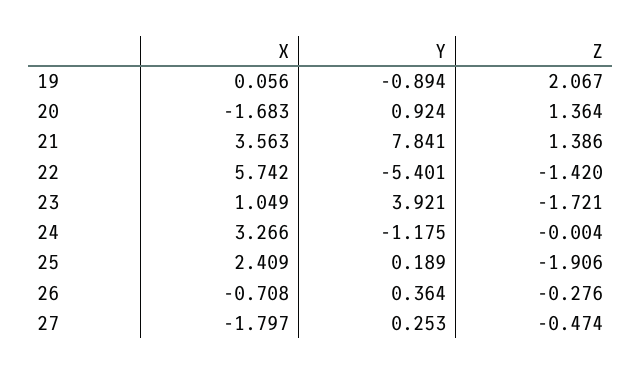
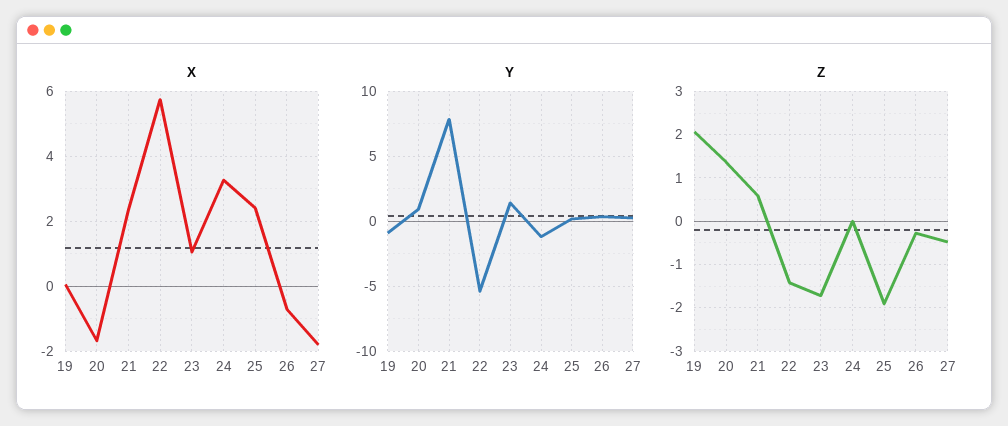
  {
    "X": {
      "19": 0.056,
      "20": -1.683,
-     "21": 3.563,
+     "21": 2.4,
      "22": 5.742,
      "23": 1.049,
      "24": 3.266,
      "25": 2.409,
      "26": -0.708,
      "27": -1.797
    },
    "Y": {
      "19": -0.894,
      "20": 0.924,
      "21": 7.841,
      "22": -5.401,
-     "23": 3.921,
+     "23": 1.5,
      "24": -1.175,
      "25": 0.189,
      "26": 0.364,
      "27": 0.253
    },
    "Z": {
      "19": 2.067,
      "20": 1.364,
-     "21": 1.386,
+     "21": 0.6,
      "22": -1.42,
      "23": -1.721,
      "24": -0.004,
      "25": -1.906,
      "26": -0.276,
      "27": -0.474
    }
  }

